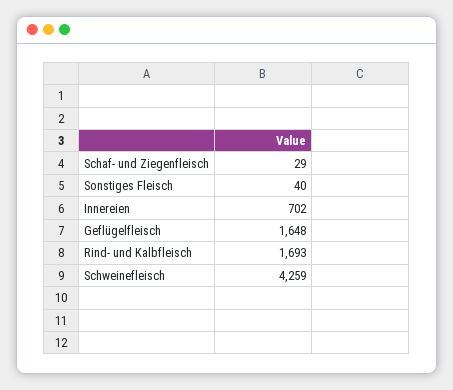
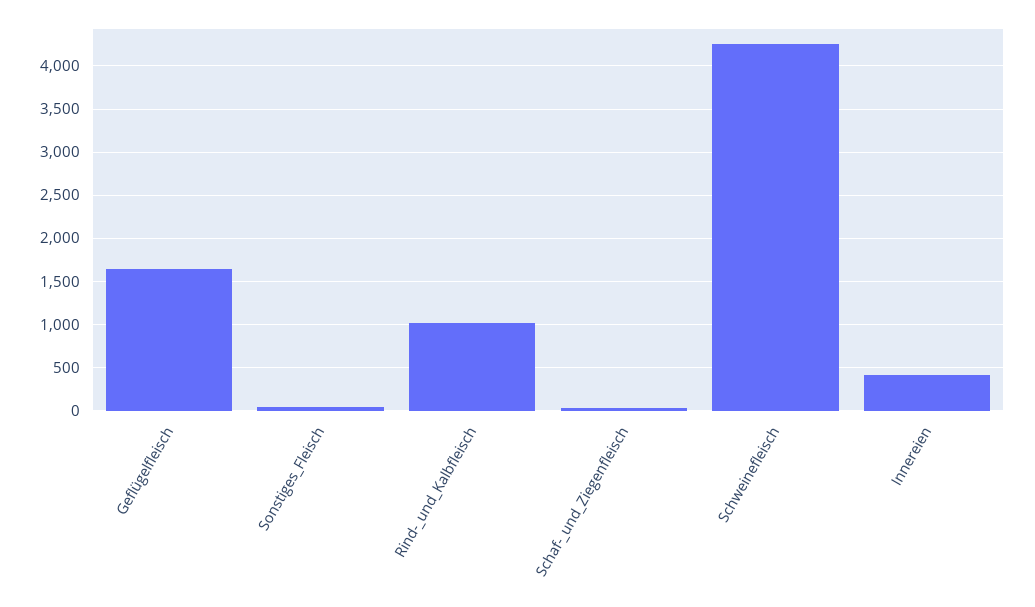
  {
    "Schaf- und Ziegenfleisch": 29,
    "Sonstiges Fleisch": 40,
-   "Innereien": 702,
+   "Innereien": 400,
    "Geflügelfleisch": 1648,
-   "Rind- und Kalbfleisch": 1693,
+   "Rind- und Kalbfleisch": 1000,
    "Schweinefleisch": 4259
  }

